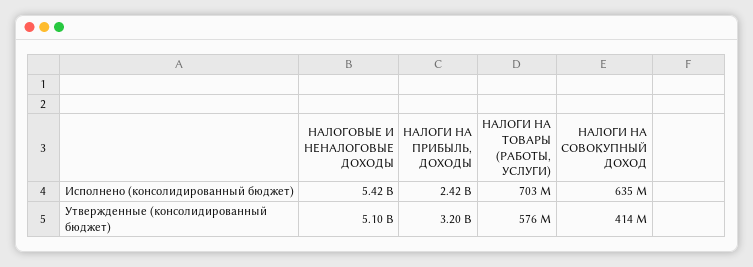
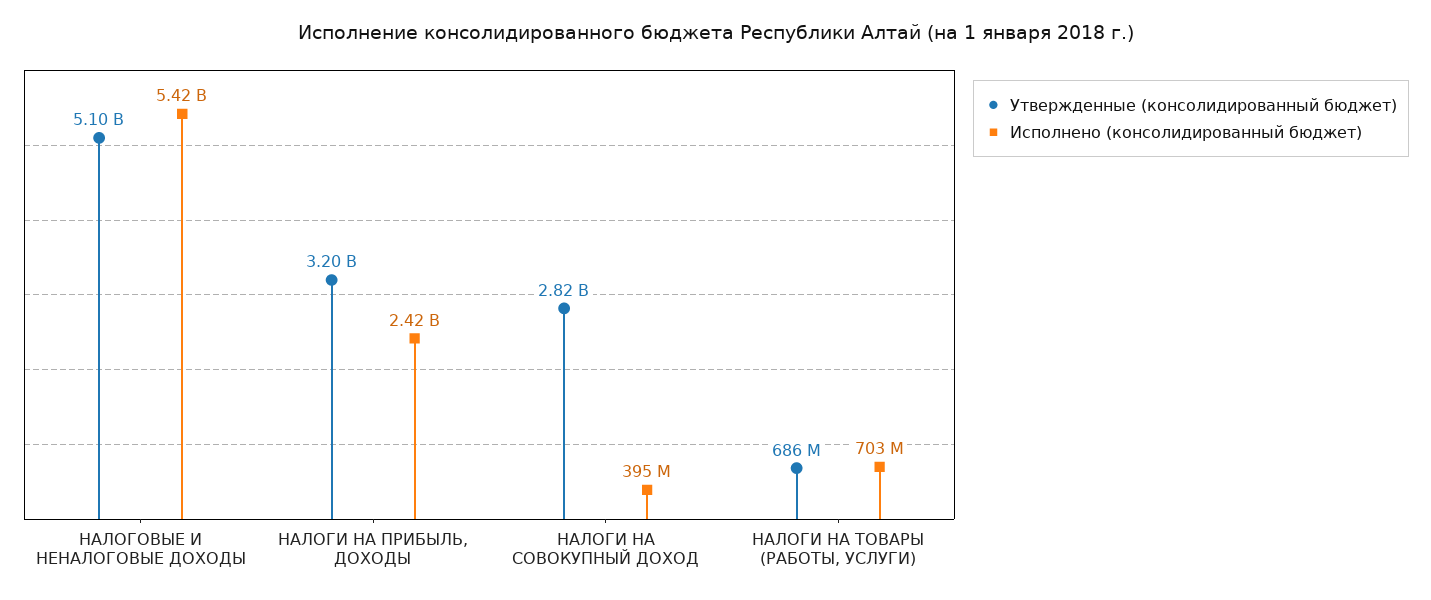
  {
    "Исполнено (консолидированный бюджет)": {
      "НАЛОГОВЫЕ И НЕНАЛОГОВЫЕ ДОХОДЫ": 5420000000,
      "НАЛОГИ НА ПРИБЫЛЬ, ДОХОДЫ": 2420000000,
      "НАЛОГИ НА ТОВАРЫ (РАБОТЫ, УСЛУГИ)": 703000000,
-     "НАЛОГИ НА СОВОКУПНЫЙ ДОХОД": 635000000
+     "НАЛОГИ НА СОВОКУПНЫЙ ДОХОД": 395000000
    },
    "Утвержденные (консолидированный бюджет)": {
      "НАЛОГОВЫЕ И НЕНАЛОГОВЫЕ ДОХОДЫ": 5100000000,
      "НАЛОГИ НА ПРИБЫЛЬ, ДОХОДЫ": 3200000000,
-     "НАЛОГИ НА ТОВАРЫ (РАБОТЫ, УСЛУГИ)": 576000000,
+     "НАЛОГИ НА ТОВАРЫ (РАБОТЫ, УСЛУГИ)": 686000000,
-     "НАЛОГИ НА СОВОКУПНЫЙ ДОХОД": 414000000
+     "НАЛОГИ НА СОВОКУПНЫЙ ДОХОД": 2820000000
    }
  }

